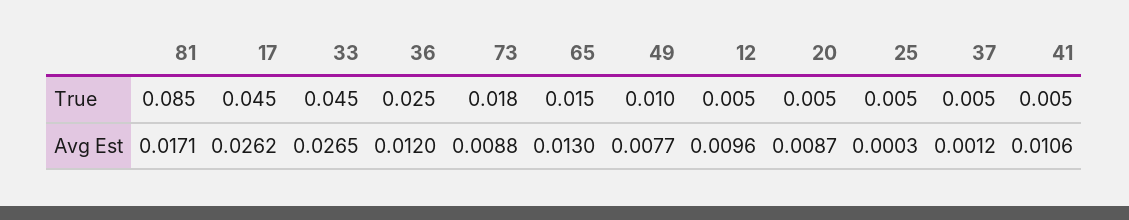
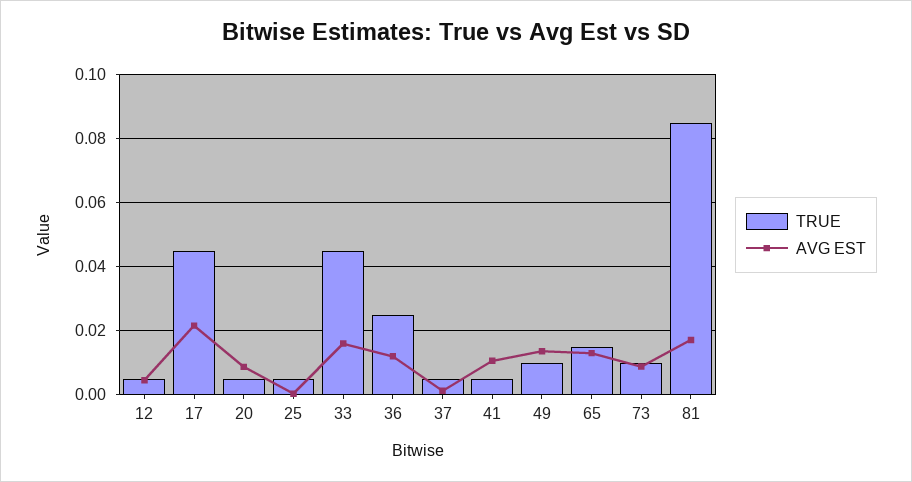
  {
    "True": {
      "81": 0.085,
      "17": 0.045,
      "33": 0.045,
      "36": 0.025,
-     "73": 0.018,
+     "73": 0.01,
      "65": 0.015,
      "49": 0.01,
      "12": 0.005,
      "20": 0.005,
      "25": 0.005,
      "37": 0.005,
      "41": 0.005
    },
    "Avg Est": {
      "81": 0.0171,
-     "17": 0.0262,
+     "17": 0.022,
-     "33": 0.0265,
+     "33": 0.016,
      "36": 0.012,
      "73": 0.0088,
      "65": 0.013,
-     "49": 0.0077,
+     "49": 0.014,
-     "12": 0.0096,
+     "12": 0.004,
      "20": 0.0087,
      "25": 0.0003,
      "37": 0.0012,
      "41": 0.0106
    }
  }

